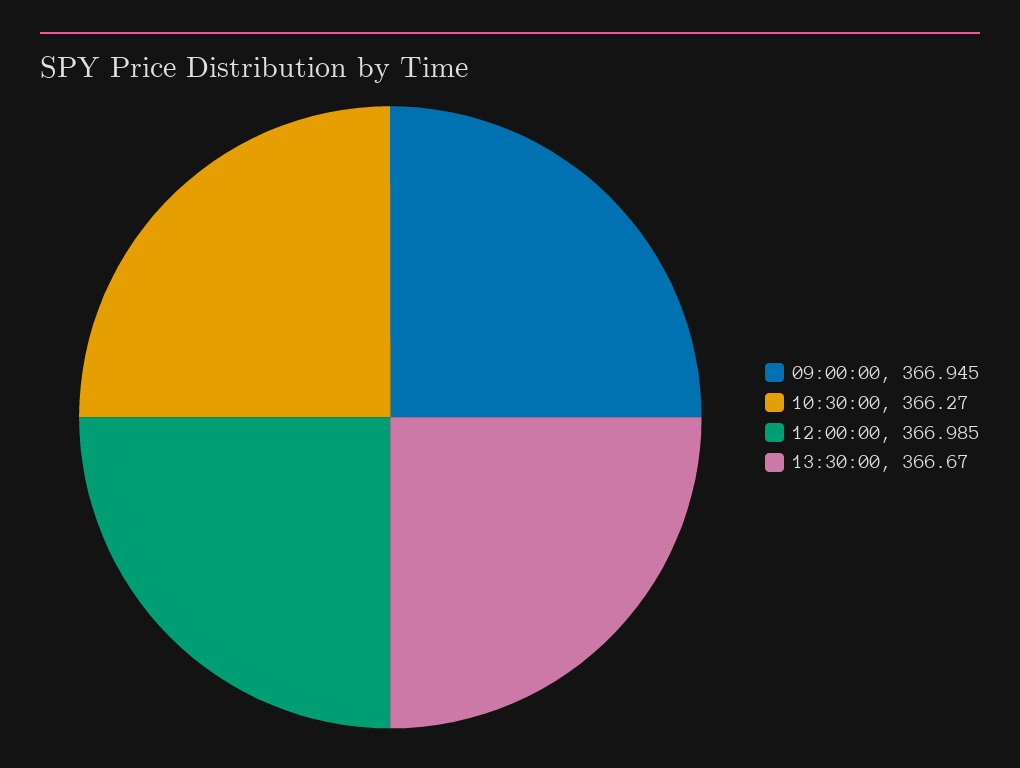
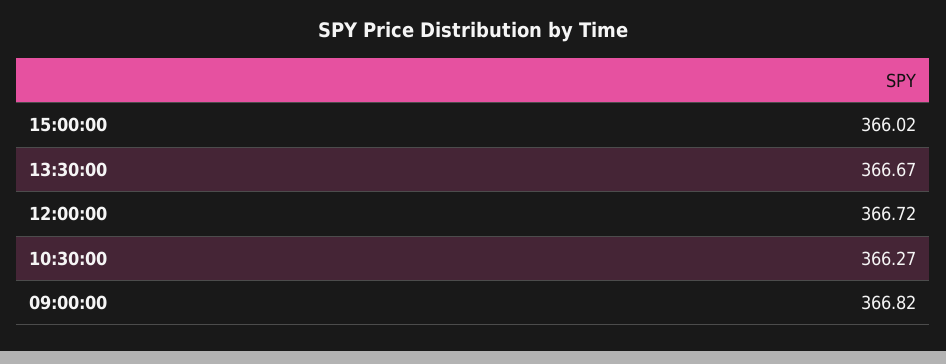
  {
-   "09:00:00": 366.945,
+   "09:00:00": 366.82,
    "10:30:00": 366.27,
-   "12:00:00": 366.985,
+   "12:00:00": 366.72,
-   "13:30:00": 366.67
+   "13:30:00": 366.67,
+   "15:00:00": 366.02
  }

